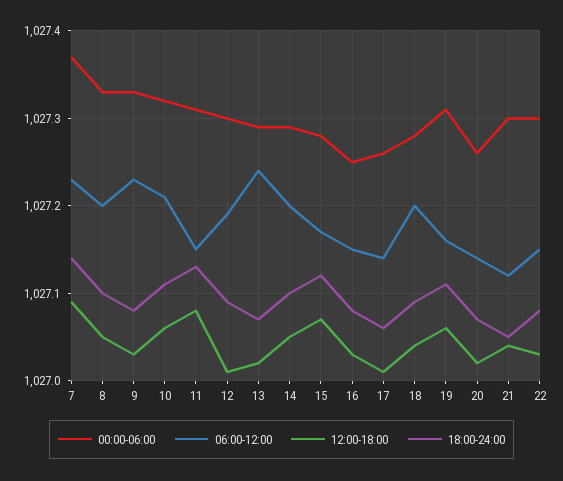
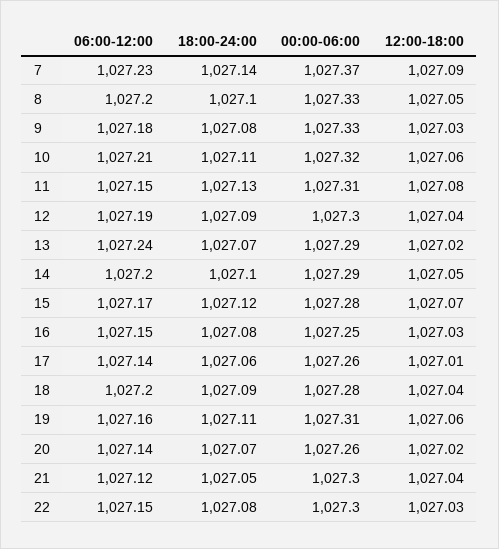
  {
    "00:00-06:00": {
      "7": 1027.37,
      "8": 1027.33,
      "9": 1027.33,
      "10": 1027.32,
      "11": 1027.31,
      "12": 1027.3,
      "13": 1027.29,
      "14": 1027.29,
      "15": 1027.28,
      "16": 1027.25,
      "17": 1027.26,
      "18": 1027.28,
      "19": 1027.31,
      "20": 1027.26,
      "21": 1027.3,
      "22": 1027.3
    },
    "06:00-12:00": {
      "7": 1027.23,
      "8": 1027.2,
-     "9": 1027.23,
+     "9": 1027.18,
      "10": 1027.21,
      "11": 1027.15,
      "12": 1027.19,
      "13": 1027.24,
      "14": 1027.2,
      "15": 1027.17,
      "16": 1027.15,
      "17": 1027.14,
      "18": 1027.2,
      "19": 1027.16,
      "20": 1027.14,
      "21": 1027.12,
      "22": 1027.15
    },
    "12:00-18:00": {
      "7": 1027.09,
      "8": 1027.05,
      "9": 1027.03,
      "10": 1027.06,
      "11": 1027.08,
-     "12": 1027.01,
+     "12": 1027.04,
      "13": 1027.02,
      "14": 1027.05,
      "15": 1027.07,
      "16": 1027.03,
      "17": 1027.01,
      "18": 1027.04,
      "19": 1027.06,
      "20": 1027.02,
      "21": 1027.04,
      "22": 1027.03
    },
    "18:00-24:00": {
      "7": 1027.14,
      "8": 1027.1,
      "9": 1027.08,
      "10": 1027.11,
      "11": 1027.13,
      "12": 1027.09,
      "13": 1027.07,
      "14": 1027.1,
      "15": 1027.12,
      "16": 1027.08,
      "17": 1027.06,
      "18": 1027.09,
      "19": 1027.11,
      "20": 1027.07,
      "21": 1027.05,
      "22": 1027.08
    }
  }

